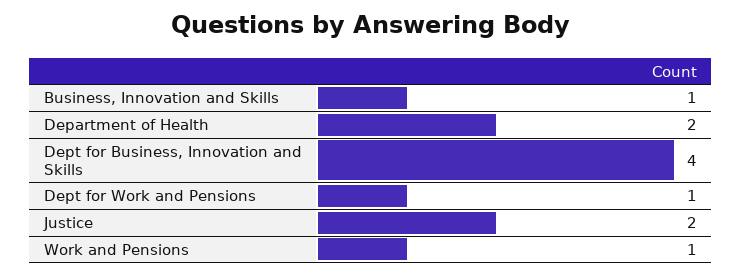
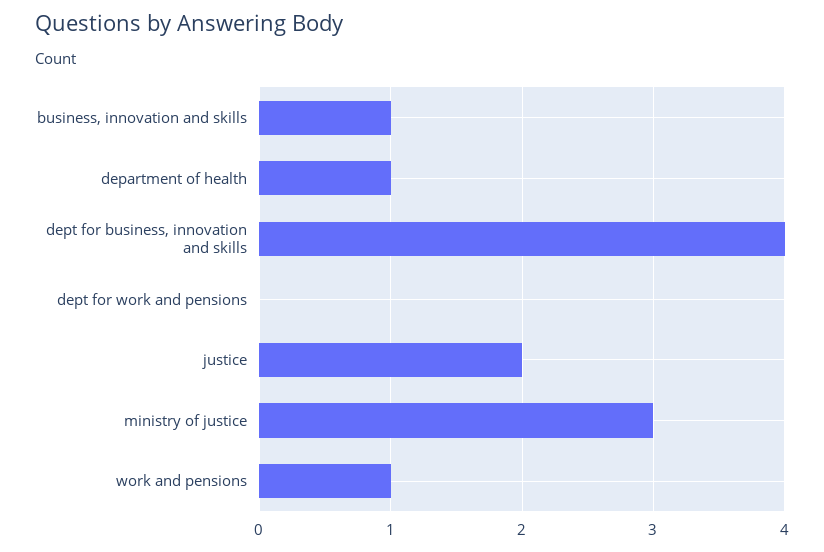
  {
    "Business, Innovation and Skills": 1,
-   "Department of Health": 2,
+   "Department of Health": 1,
    "Dept for Business, Innovation and Skills": 4,
-   "Dept for Work and Pensions": 1,
+   "Dept for Work and Pensions": 0,
    "Justice": 2,
-   "Work and Pensions": 1
+   "Work and Pensions": 1,
+   "ministry of justice": 3
  }

